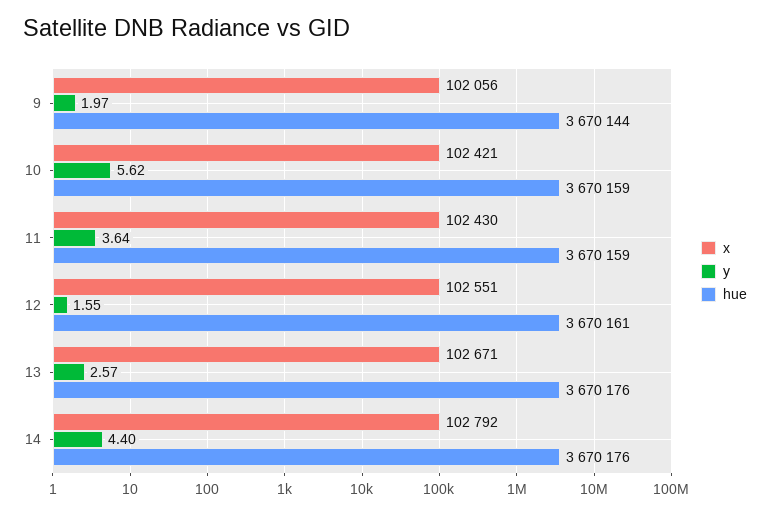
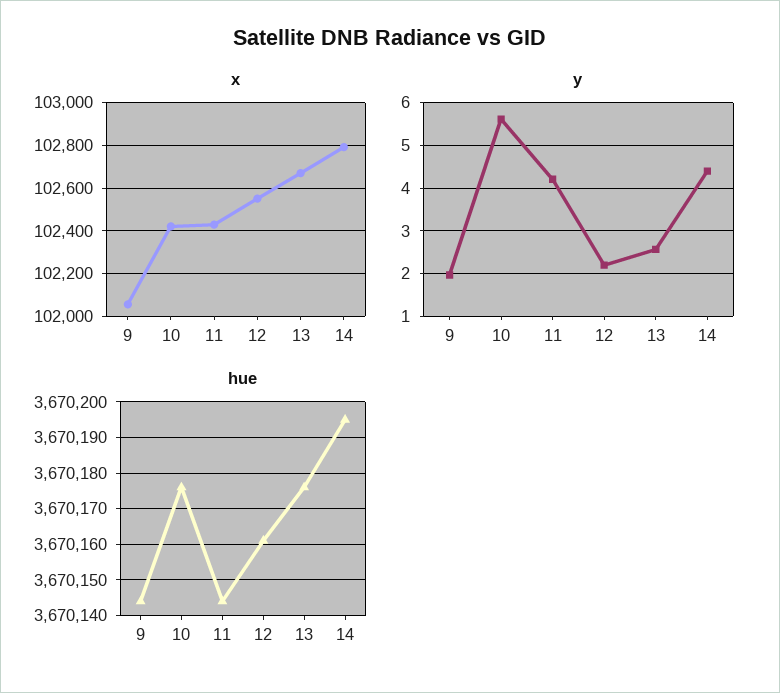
  {
    "x": {
      "9": 102056,
      "10": 102421,
      "11": 102430,
      "12": 102551,
      "13": 102671,
      "14": 102792
    },
    "y": {
      "9": 1.97,
      "10": 5.62,
-     "11": 3.64,
+     "11": 4.2,
-     "12": 1.55,
+     "12": 2.2,
      "13": 2.57,
      "14": 4.4
    },
    "hue": {
      "9": 3670144,
-     "10": 3670159,
+     "10": 3670175,
-     "11": 3670159,
+     "11": 3670145,
      "12": 3670161,
      "13": 3670176,
-     "14": 3670176
+     "14": 3670195
    }
  }

